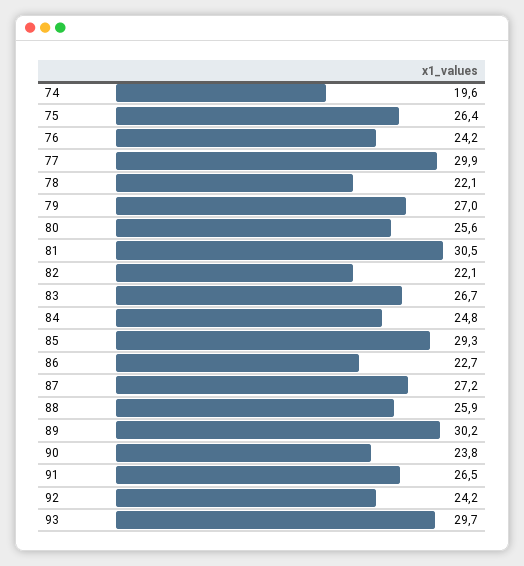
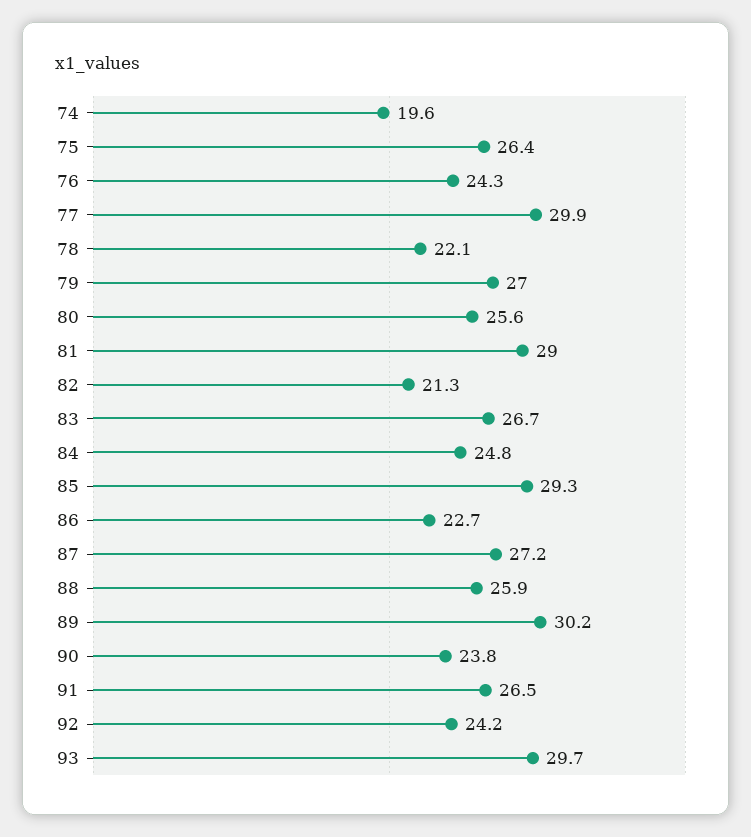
  {
    "74": 19.6,
    "75": 26.4,
-   "76": 24.2,
+   "76": 24.3,
    "77": 29.9,
    "78": 22.1,
    "79": 27,
    "80": 25.6,
-   "81": 30.5,
+   "81": 29,
-   "82": 22.1,
+   "82": 21.3,
    "83": 26.7,
    "84": 24.8,
    "85": 29.3,
    "86": 22.7,
    "87": 27.2,
    "88": 25.9,
    "89": 30.2,
    "90": 23.8,
    "91": 26.5,
    "92": 24.2,
    "93": 29.7
  }

